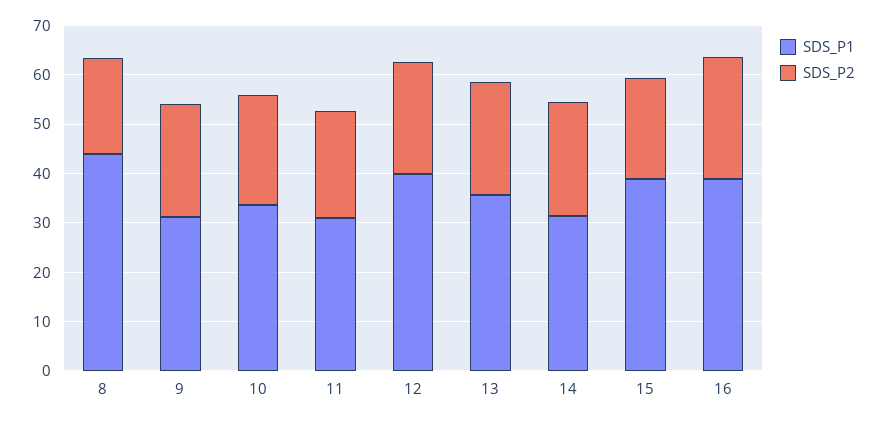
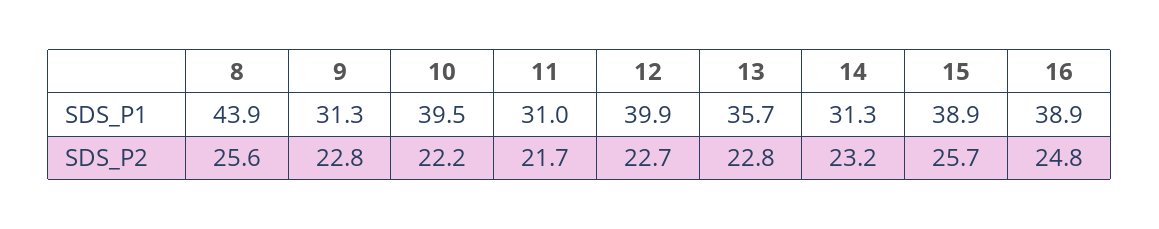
  {
    "SDS_P1": {
      "8": 43.9,
      "9": 31.3,
-     "10": 34,
+     "10": 39.5,
      "11": 31,
      "12": 39.9,
      "13": 35.7,
      "14": 31.3,
      "15": 38.9,
      "16": 38.9
    },
    "SDS_P2": {
-     "8": 20,
+     "8": 25.6,
      "9": 22.8,
      "10": 22.2,
      "11": 21.7,
      "12": 22.7,
      "13": 22.8,
      "14": 23.2,
-     "15": 20,
+     "15": 25.7,
      "16": 24.8
    }
  }

